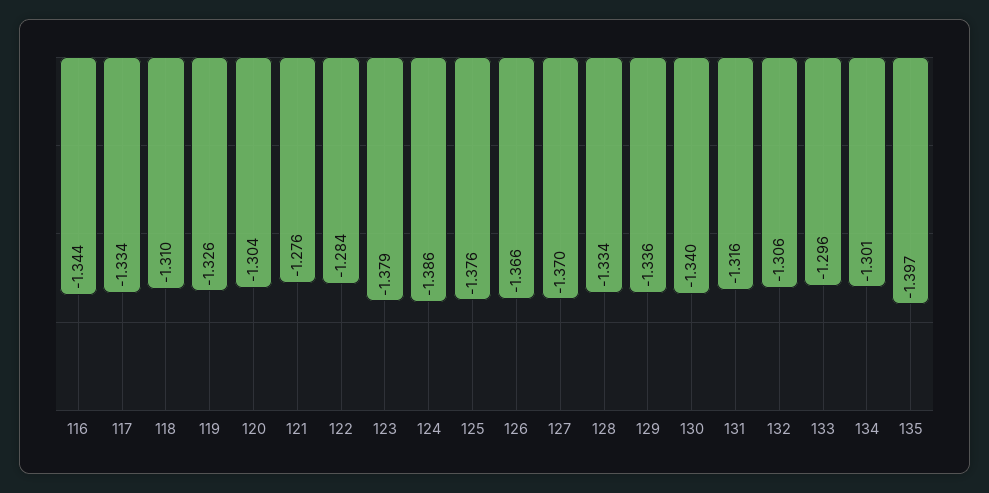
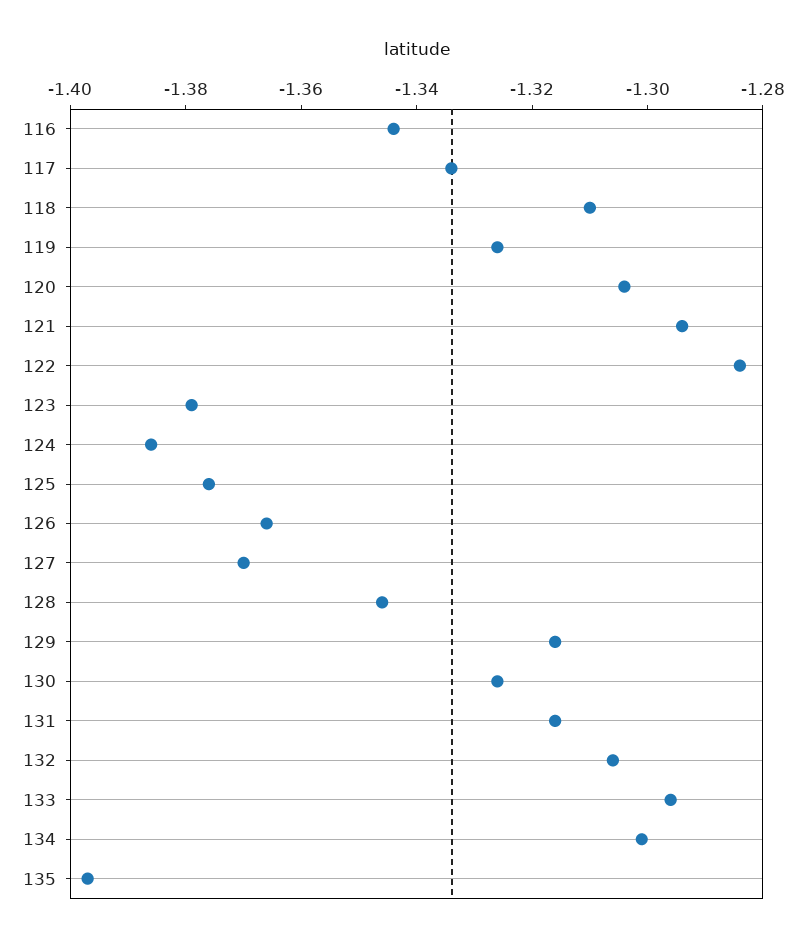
  {
    "116": -1.344,
    "117": -1.334,
    "118": -1.31,
    "119": -1.326,
    "120": -1.304,
-   "121": -1.276,
+   "121": -1.295,
    "122": -1.284,
    "123": -1.379,
    "124": -1.386,
    "125": -1.376,
    "126": -1.366,
    "127": -1.37,
-   "128": -1.334,
+   "128": -1.345,
-   "129": -1.336,
+   "129": -1.315,
-   "130": -1.34,
+   "130": -1.325,
    "131": -1.316,
    "132": -1.306,
    "133": -1.296,
    "134": -1.301,
    "135": -1.397
  }

